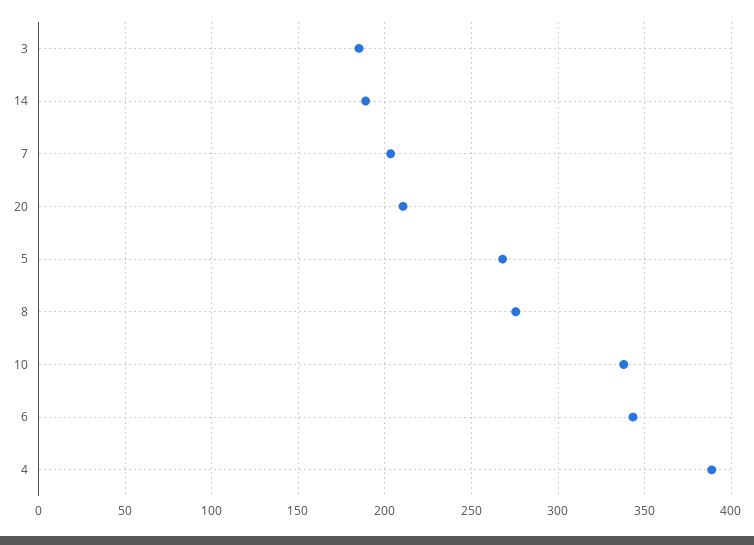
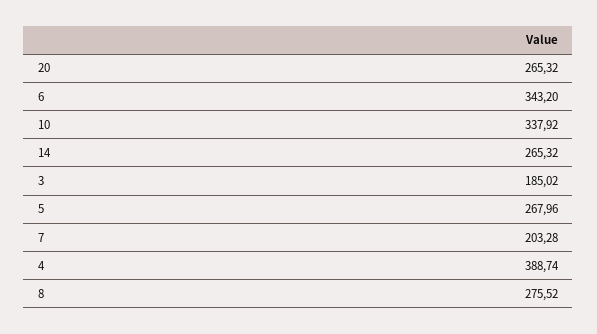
  {
    "3": 185.02,
-   "14": 190,
+   "14": 265.32,
    "7": 203.28,
-   "20": 210,
+   "20": 265.32,
    "5": 267.96,
    "8": 275.52,
    "10": 337.92,
    "6": 343.2,
    "4": 388.74
  }

